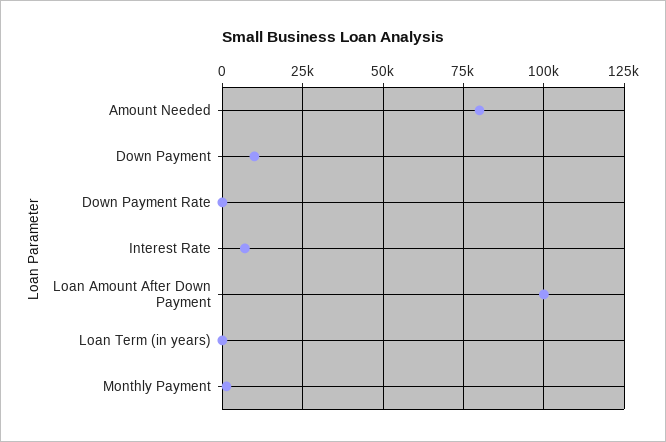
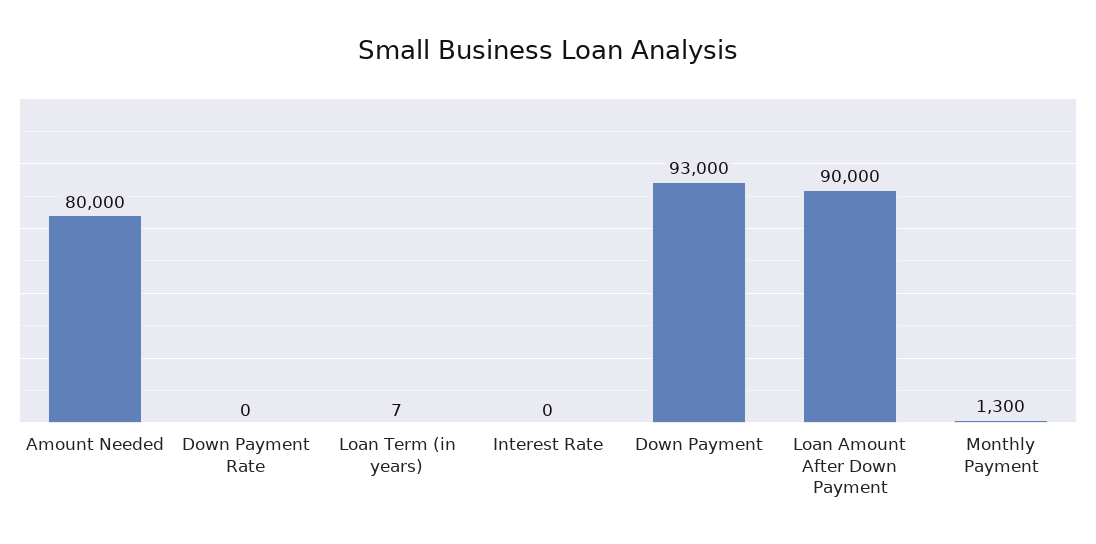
  {
    "Amount Needed": 80000,
-   "Down Payment": 10000,
+   "Down Payment": 93000,
    "Down Payment Rate": 0,
-   "Interest Rate": 7500,
+   "Interest Rate": 0,
-   "Loan Amount After Down Payment": 100000,
+   "Loan Amount After Down Payment": 90000,
    "Loan Term (in years)": 7,
    "Monthly Payment": 1300
  }

